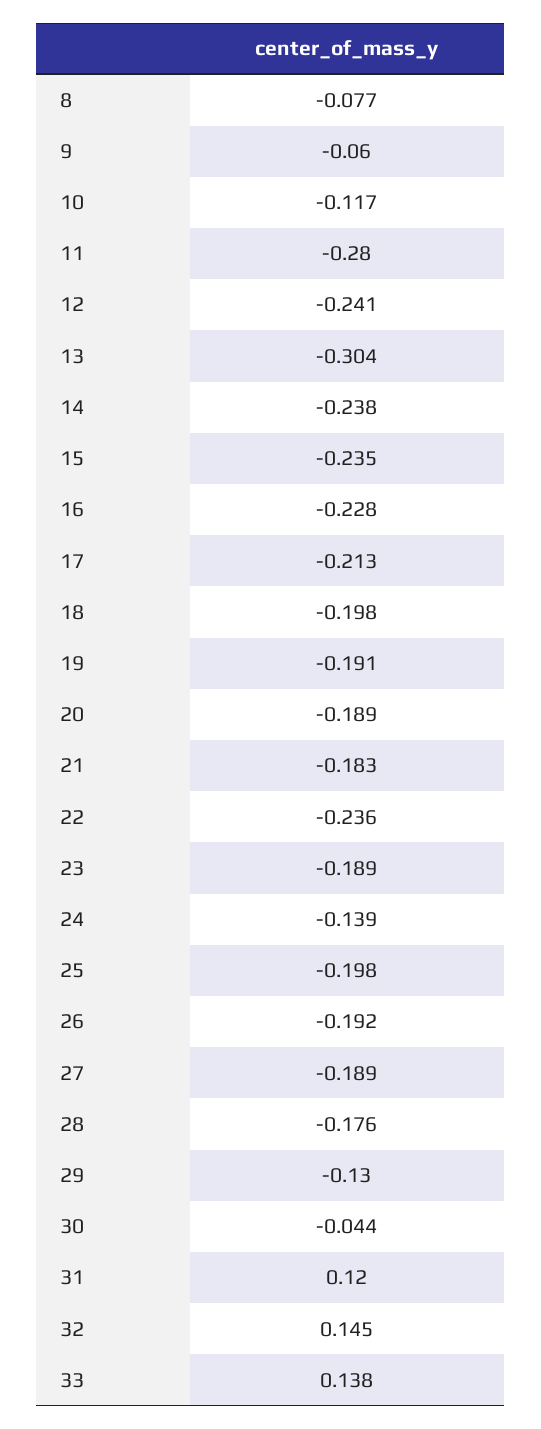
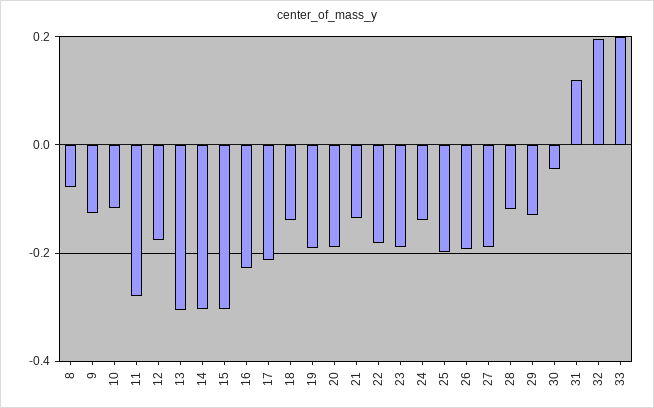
  {
    "8": -0.077,
-   "9": -0.06,
+   "9": -0.12,
    "10": -0.117,
    "11": -0.28,
-   "12": -0.241,
+   "12": -0.18,
    "13": -0.304,
-   "14": -0.238,
+   "14": -0.3,
-   "15": -0.235,
+   "15": -0.3,
    "16": -0.228,
    "17": -0.213,
-   "18": -0.198,
+   "18": -0.14,
    "19": -0.191,
    "20": -0.189,
-   "21": -0.183,
+   "21": -0.14,
-   "22": -0.236,
+   "22": -0.18,
    "23": -0.189,
    "24": -0.139,
    "25": -0.198,
    "26": -0.192,
    "27": -0.189,
-   "28": -0.176,
+   "28": -0.12,
    "29": -0.13,
    "30": -0.044,
    "31": 0.12,
-   "32": 0.145,
+   "32": 0.2,
-   "33": 0.138
+   "33": 0.2
  }

